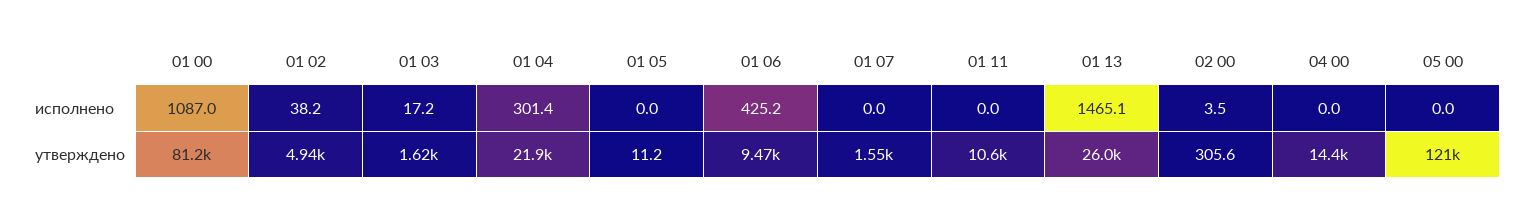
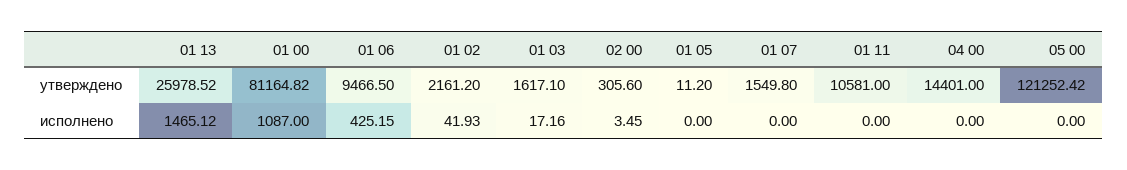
  {
    "01 00": {
      "исполнено": 1087,
      "утверждено": 81164.82
    },
    "01 02": {
-     "исполнено": 38.2,
+     "исполнено": 41.93,
-     "утверждено": 4940
+     "утверждено": 2161.2
    },
    "01 03": {
      "исполнено": 17.16,
      "утверждено": 1617.1
    },
-   "01 04": {
-     "исполнено": 301.4,
-     "утверждено": 21900
-   },
    "01 05": {
      "исполнено": 0,
      "утверждено": 11.2
    },
    "01 06": {
      "исполнено": 425.15,
      "утверждено": 9466.5
    },
    "01 07": {
      "исполнено": 0,
      "утверждено": 1549.8
    },
    "01 11": {
      "исполнено": 0,
      "утверждено": 10581
    },
    "01 13": {
      "исполнено": 1465.12,
      "утверждено": 25978.52
    },
    "02 00": {
      "исполнено": 3.45,
      "утверждено": 305.6
    },
    "04 00": {
      "исполнено": 0,
      "утверждено": 14401
    },
    "05 00": {
      "исполнено": 0,
      "утверждено": 121252.42
    }
  }

